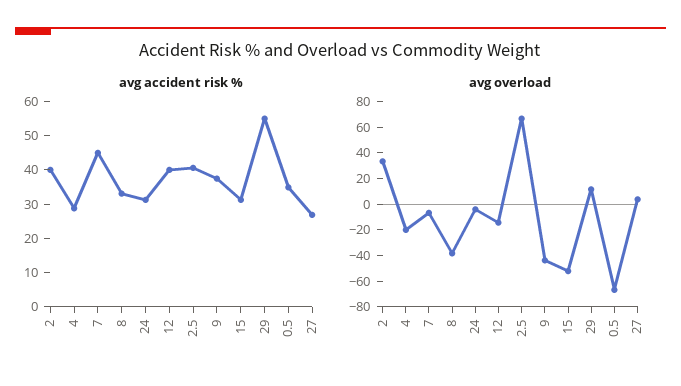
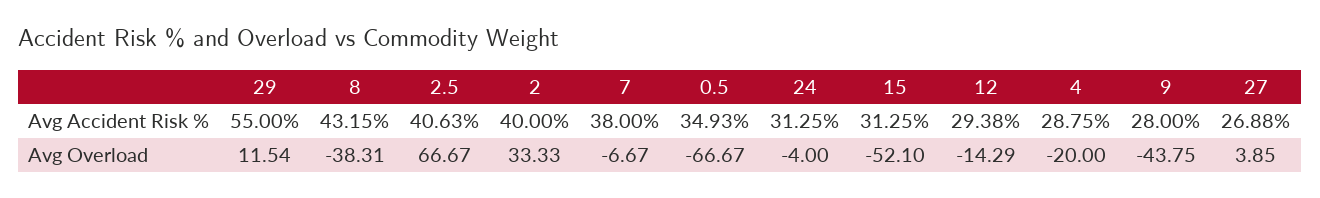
  {
    "avg accident risk %": {
      "2": 40,
      "4": 28.75,
-     "7": 45,
+     "7": 38,
-     "8": 32.5,
+     "8": 43.15,
      "24": 31.25,
-     "12": 40,
+     "12": 29.38,
      "2.5": 40.63,
-     "9": 37.5,
+     "9": 28,
      "15": 31.25,
      "29": 55,
      "0.5": 34.93,
      "27": 26.88
    },
    "avg overload": {
      "2": 33.33,
      "4": -20,
      "7": -6.67,
      "8": -38.31,
      "24": -4,
      "12": -14.29,
      "2.5": 66.67,
      "9": -43.75,
      "15": -52.1,
      "29": 11.54,
      "0.5": -66.67,
      "27": 3.85
    }
  }

